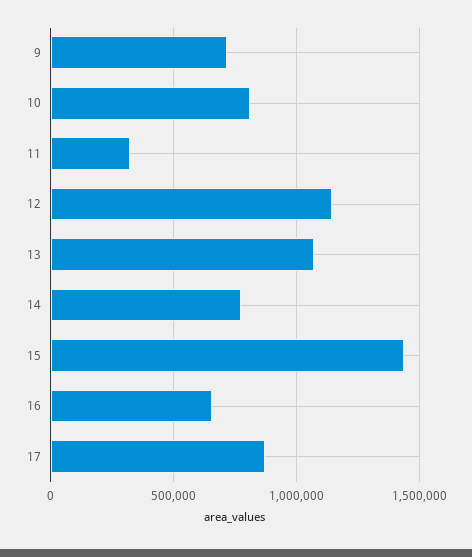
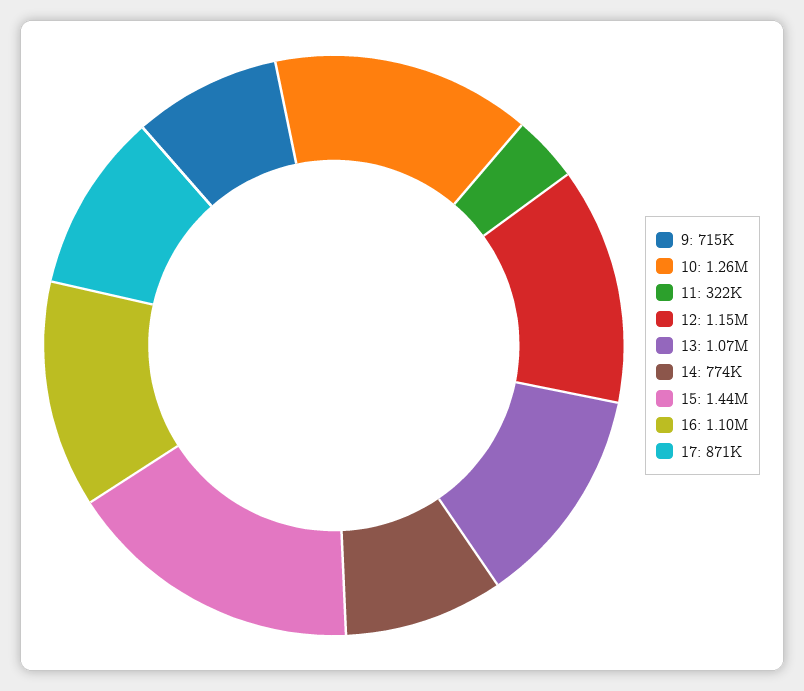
  {
    "9": 715000,
-   "10": 800000,
+   "10": 1260000,
    "11": 322000,
    "12": 1150000,
    "13": 1070000,
    "14": 774000,
    "15": 1440000,
-   "16": 650000,
+   "16": 1100000,
    "17": 871000
  }

